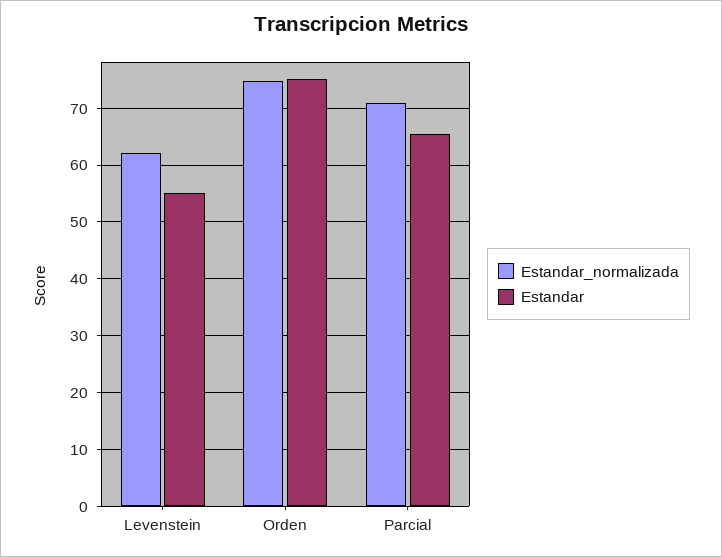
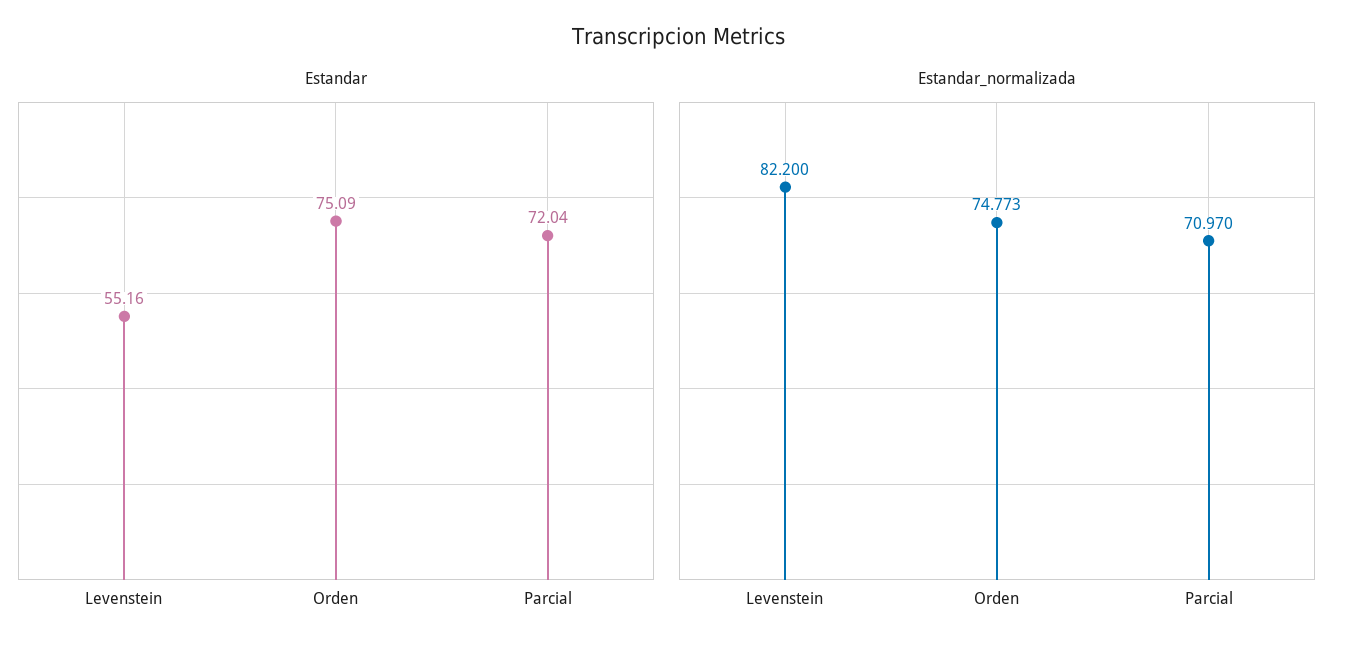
  {
    "Estandar_normalizada": {
-     "Levenstein": 62,
+     "Levenstein": 82.2,
      "Orden": 74.773,
      "Parcial": 70.97
    },
    "Estandar": {
      "Levenstein": 55.16,
      "Orden": 75.09,
-     "Parcial": 66
+     "Parcial": 72.04
    }
  }

